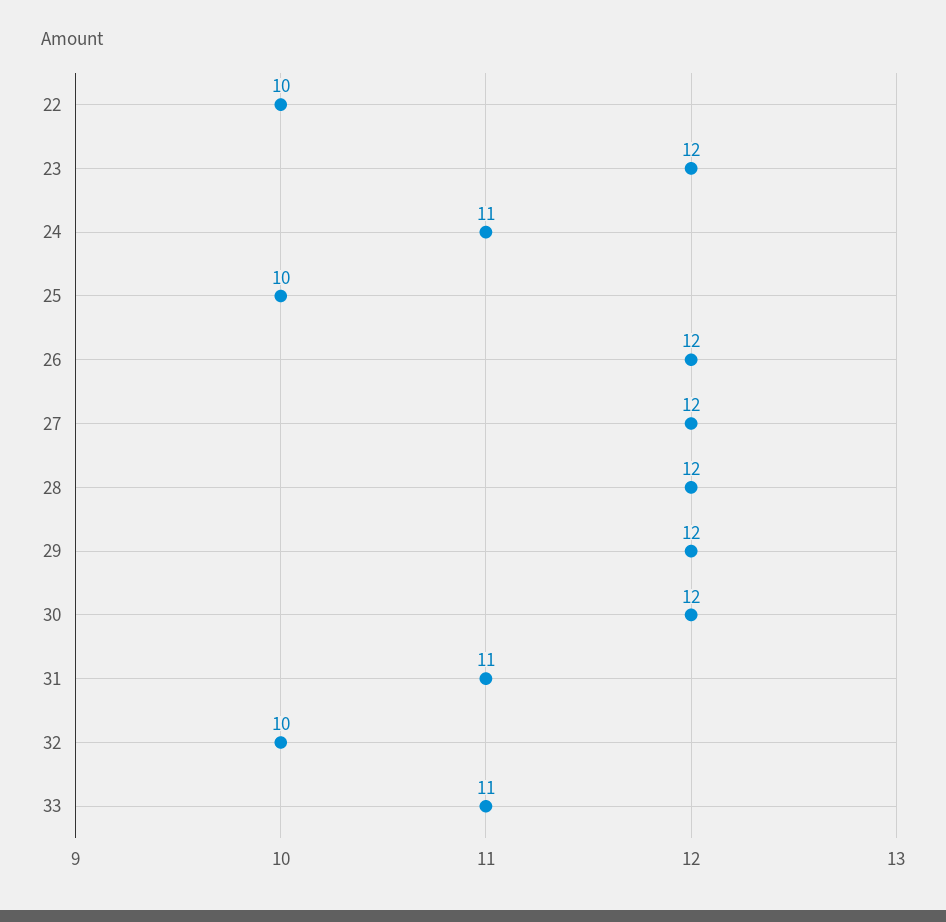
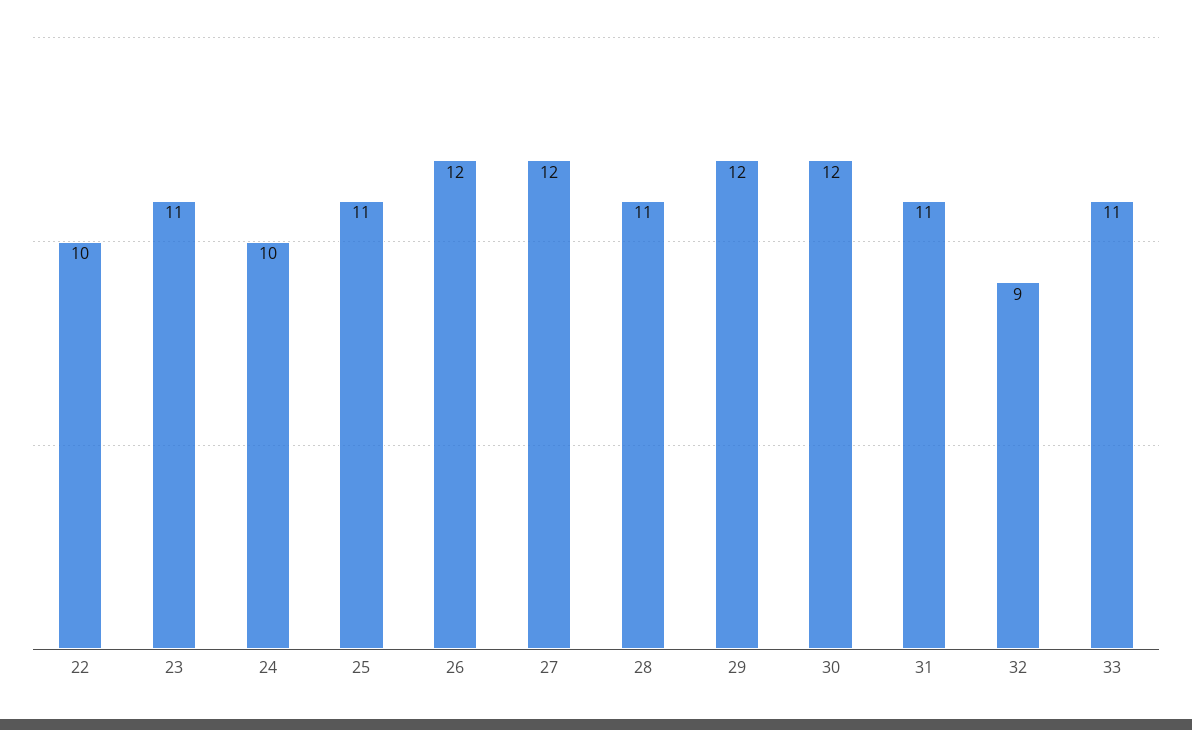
  {
    "22": 10,
-   "23": 12,
+   "23": 11,
-   "24": 11,
+   "24": 10,
-   "25": 10,
+   "25": 11,
    "26": 12,
    "27": 12,
-   "28": 12,
+   "28": 11,
    "29": 12,
    "30": 12,
    "31": 11,
-   "32": 10,
+   "32": 9,
    "33": 11
  }

